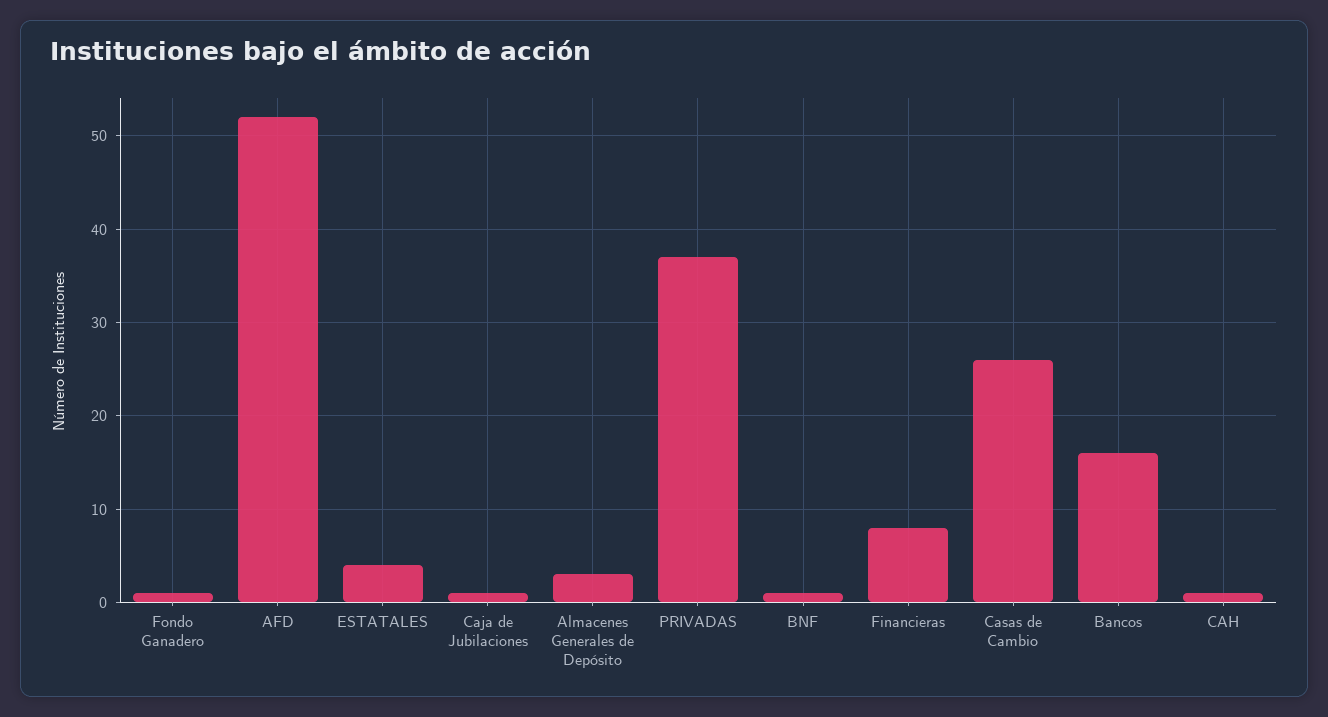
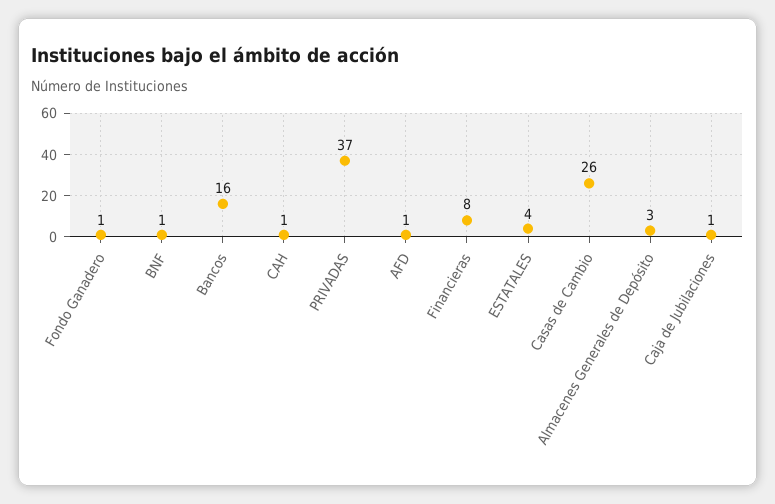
  {
    "Fondo Ganadero": 1,
-   "AFD": 52,
+   "AFD": 1,
    "ESTATALES": 4,
    "Caja de Jubilaciones": 1,
    "Almacenes Generales de Depósito": 3,
    "PRIVADAS": 37,
    "BNF": 1,
    "Financieras": 8,
    "Casas de Cambio": 26,
    "Bancos": 16,
    "CAH": 1
  }

